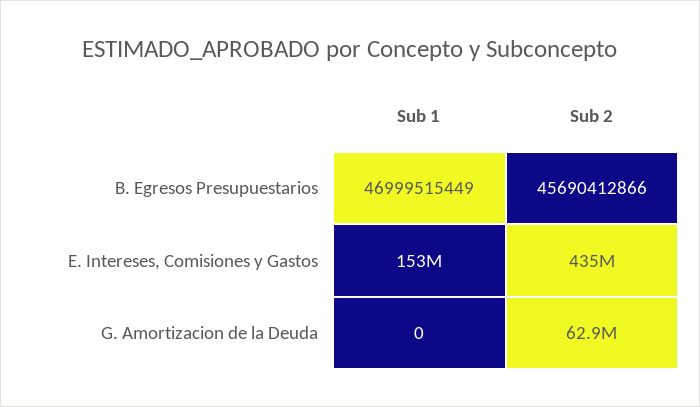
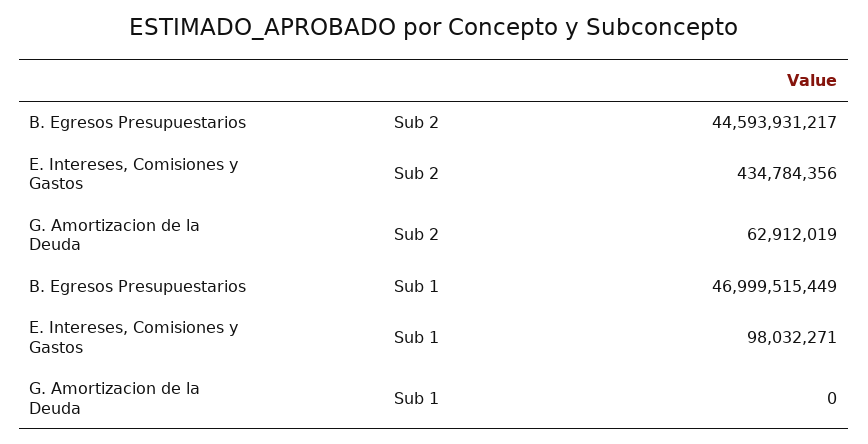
  {
    "Sub 1": {
      "B. Egresos Presupuestarios": 46999515449,
-     "E. Intereses, Comisiones y Gastos": 153000000,
+     "E. Intereses, Comisiones y Gastos": 98032271,
      "G. Amortizacion de la Deuda": 0
    },
    "Sub 2": {
-     "B. Egresos Presupuestarios": 45690412866,
+     "B. Egresos Presupuestarios": 44593931217,
      "E. Intereses, Comisiones y Gastos": 434784356,
      "G. Amortizacion de la Deuda": 62912019
    }
  }

